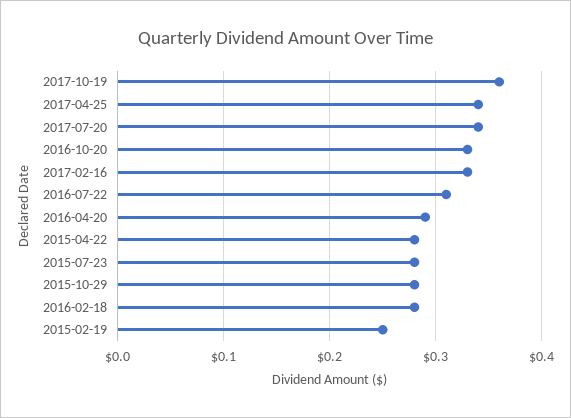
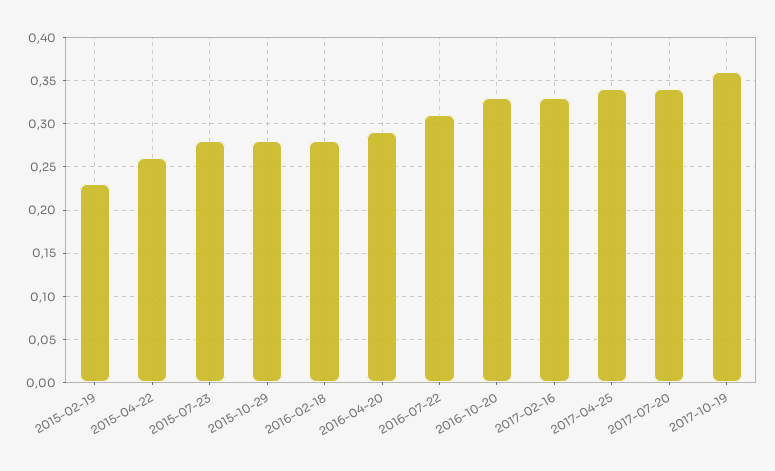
  {
    "2017-10-19": 0.36,
    "2017-04-25": 0.34,
    "2017-07-20": 0.34,
    "2016-10-20": 0.33,
    "2017-02-16": 0.33,
    "2016-07-22": 0.31,
    "2016-04-20": 0.29,
-   "2015-04-22": 0.28,
+   "2015-04-22": 0.26,
    "2015-07-23": 0.28,
    "2015-10-29": 0.28,
    "2016-02-18": 0.28,
-   "2015-02-19": 0.25
+   "2015-02-19": 0.23
  }

